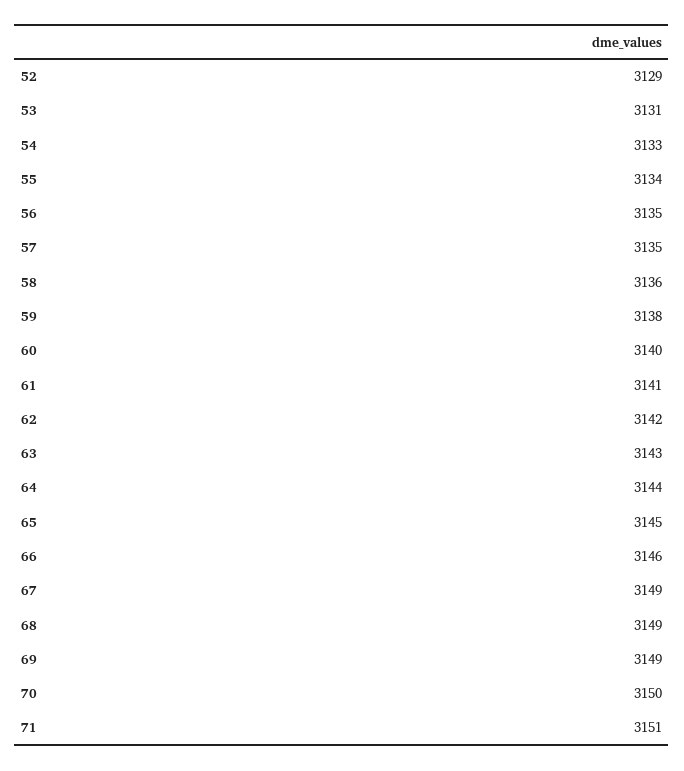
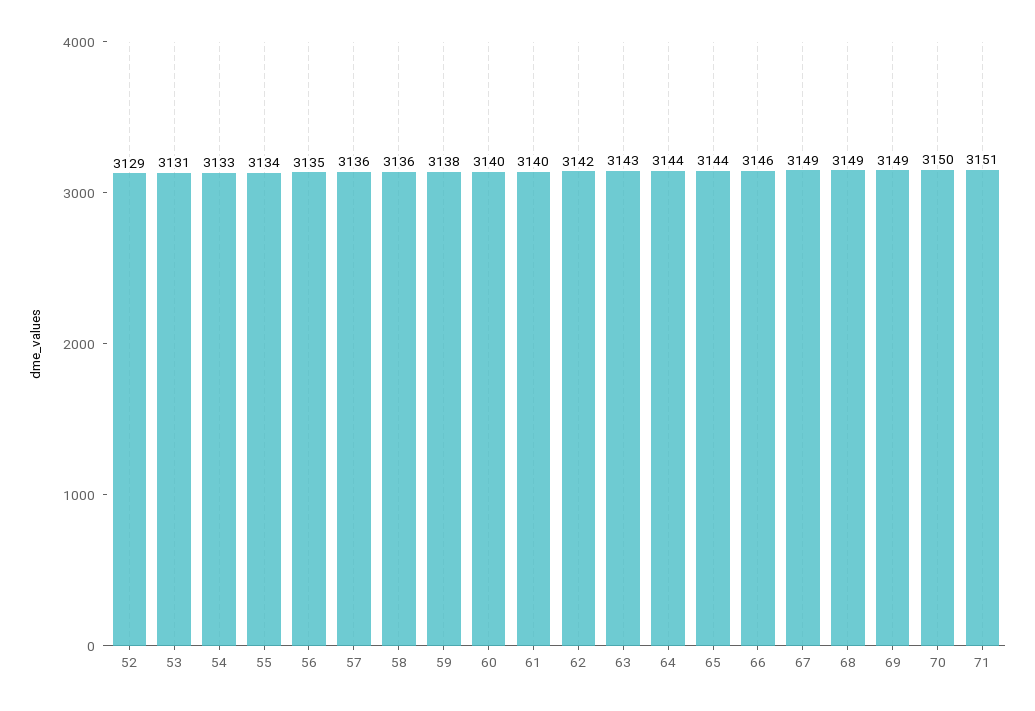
  {
    "52": 3129,
    "53": 3131,
    "54": 3133,
    "55": 3134,
    "56": 3135,
-   "57": 3135,
+   "57": 3136,
    "58": 3136,
    "59": 3138,
    "60": 3140,
-   "61": 3141,
+   "61": 3140,
    "62": 3142,
    "63": 3143,
    "64": 3144,
-   "65": 3145,
+   "65": 3144,
    "66": 3146,
    "67": 3149,
    "68": 3149,
    "69": 3149,
    "70": 3150,
    "71": 3151
  }

